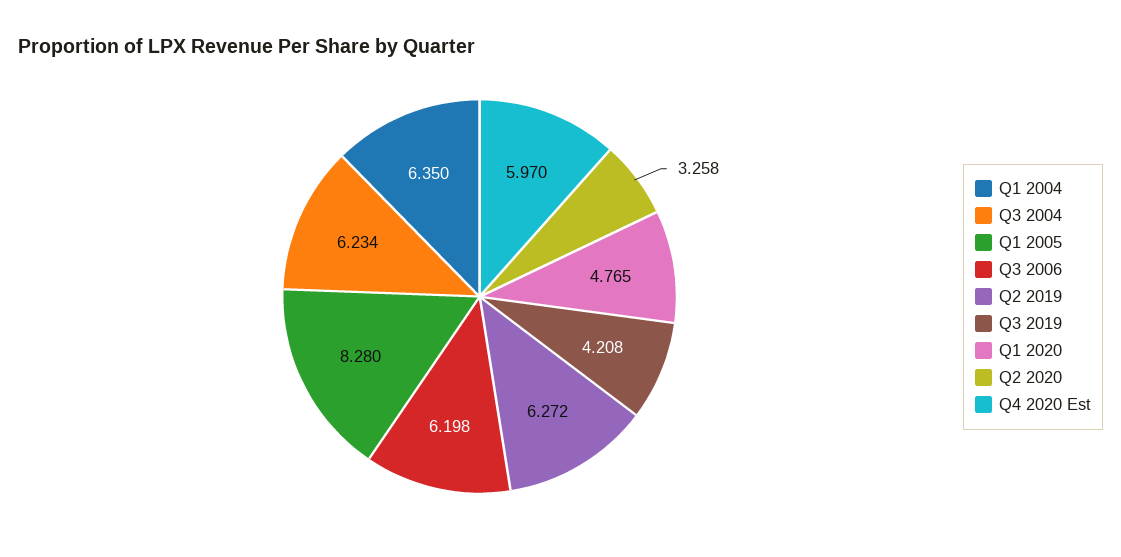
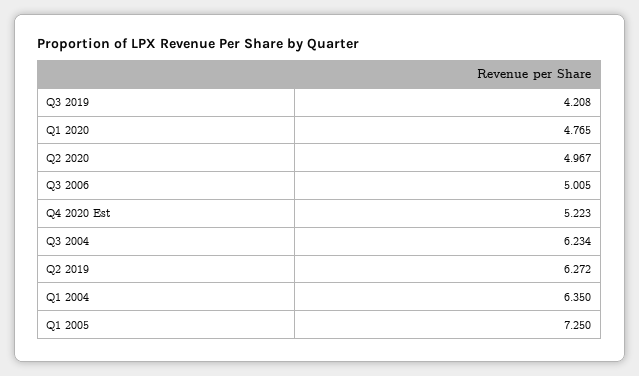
  {
    "Q1 2004": 6.35,
    "Q3 2004": 6.234,
-   "Q1 2005": 8.28,
+   "Q1 2005": 7.25,
-   "Q3 2006": 6.198,
+   "Q3 2006": 5.005,
    "Q2 2019": 6.272,
    "Q3 2019": 4.208,
    "Q1 2020": 4.765,
-   "Q2 2020": 3.258,
+   "Q2 2020": 4.967,
-   "Q4 2020 Est": 5.97
+   "Q4 2020 Est": 5.223
  }

